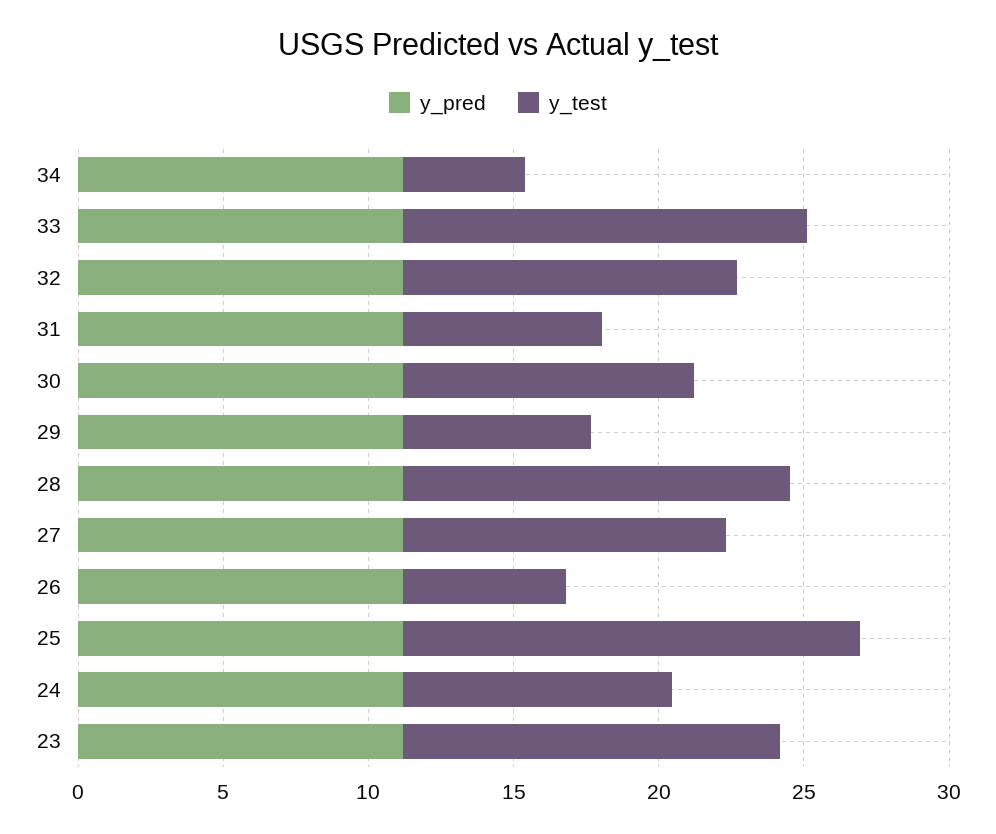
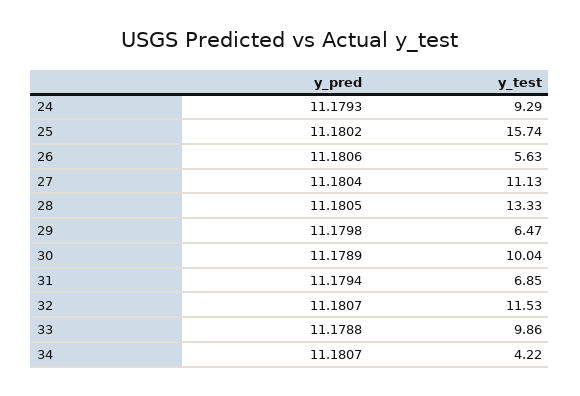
  {
    "y_pred": {
      "34": 11.1807,
      "33": 11.1788,
      "32": 11.1807,
      "31": 11.1794,
      "30": 11.1789,
      "29": 11.1798,
      "28": 11.1805,
      "27": 11.1804,
      "26": 11.1806,
      "25": 11.1802,
-     "24": 11.1793,
+     "24": 11.1793
-     "23": 11
    },
    "y_test": {
      "34": 4.22,
-     "33": 14,
+     "33": 9.86,
      "32": 11.53,
      "31": 6.85,
      "30": 10.04,
      "29": 6.47,
      "28": 13.33,
      "27": 11.13,
      "26": 5.63,
      "25": 15.74,
-     "24": 9.29,
+     "24": 9.29
-     "23": 13
    }
  }

